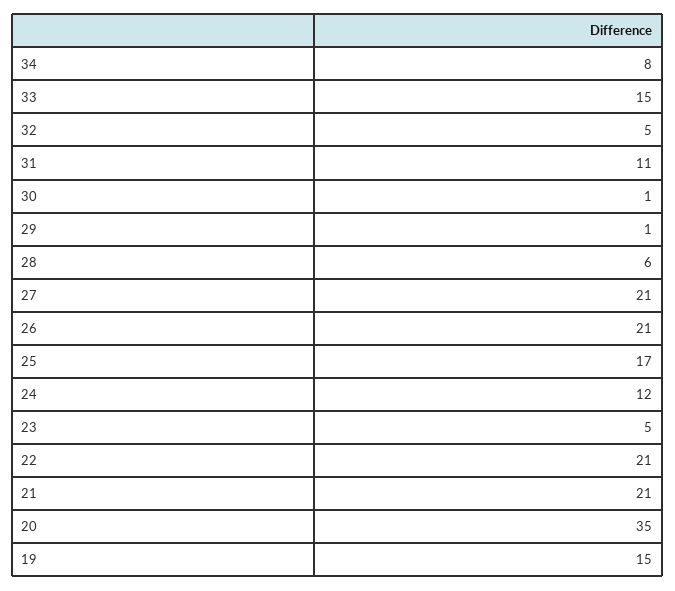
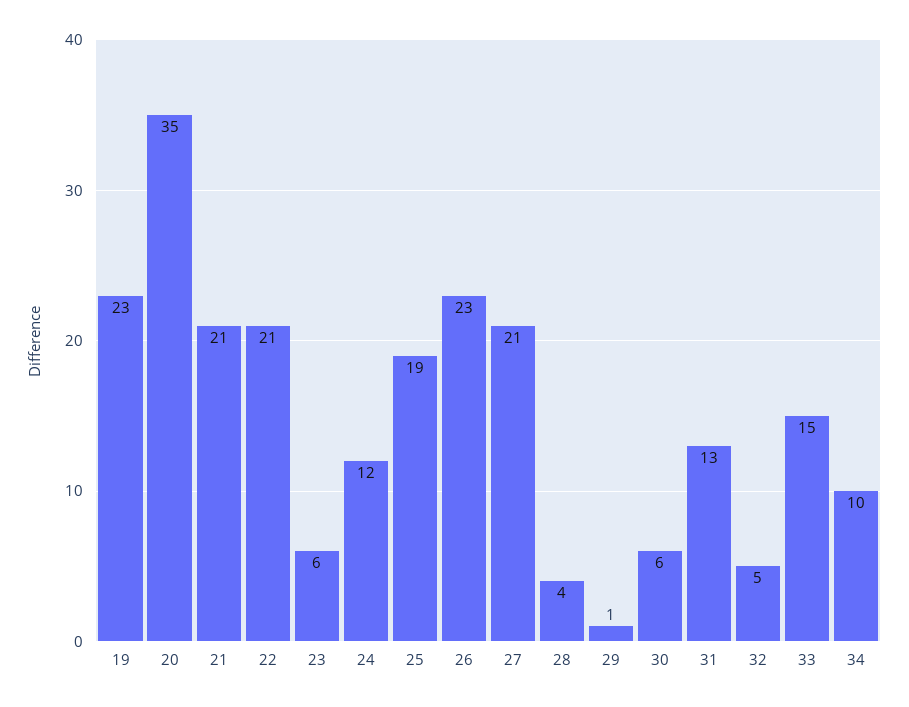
  {
-   "34": 8,
+   "34": 10,
    "33": 15,
    "32": 5,
-   "31": 11,
+   "31": 13,
-   "30": 1,
+   "30": 6,
    "29": 1,
-   "28": 6,
+   "28": 4,
    "27": 21,
-   "26": 21,
+   "26": 23,
-   "25": 17,
+   "25": 19,
    "24": 12,
-   "23": 5,
+   "23": 6,
    "22": 21,
    "21": 21,
    "20": 35,
-   "19": 15
+   "19": 23
  }

